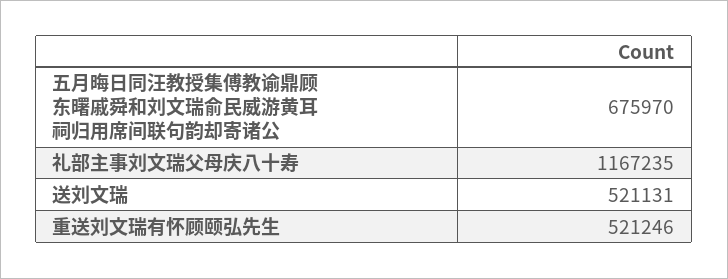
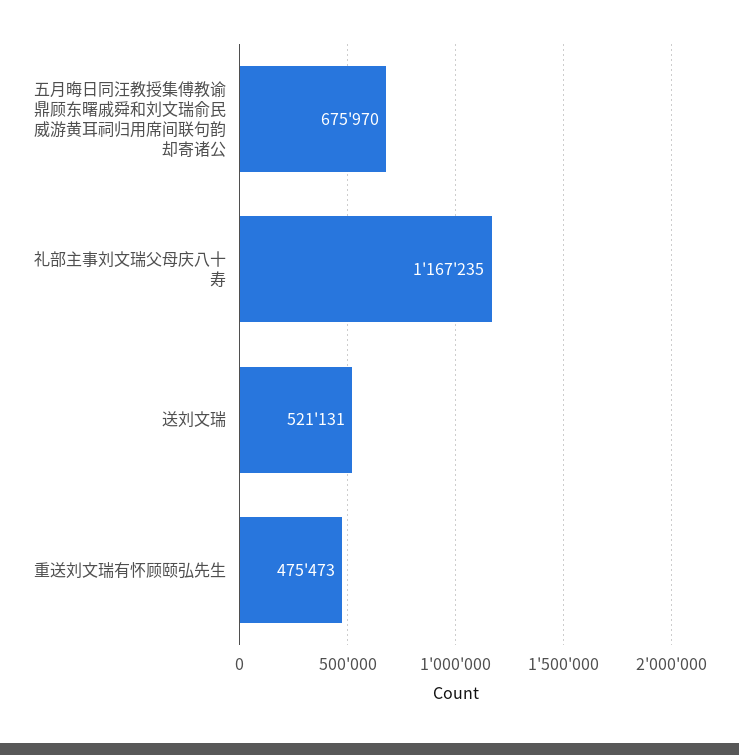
  {
    "五月晦日同汪教授集傅教谕鼎顾东曙戚舜和刘文瑞俞民威游黄耳祠归用席间联句韵却寄诸公": 675970,
    "礼部主事刘文瑞父母庆八十寿": 1167235,
    "送刘文瑞": 521131,
-   "重送刘文瑞有怀顾颐弘先生": 521246
+   "重送刘文瑞有怀顾颐弘先生": 475473
  }

